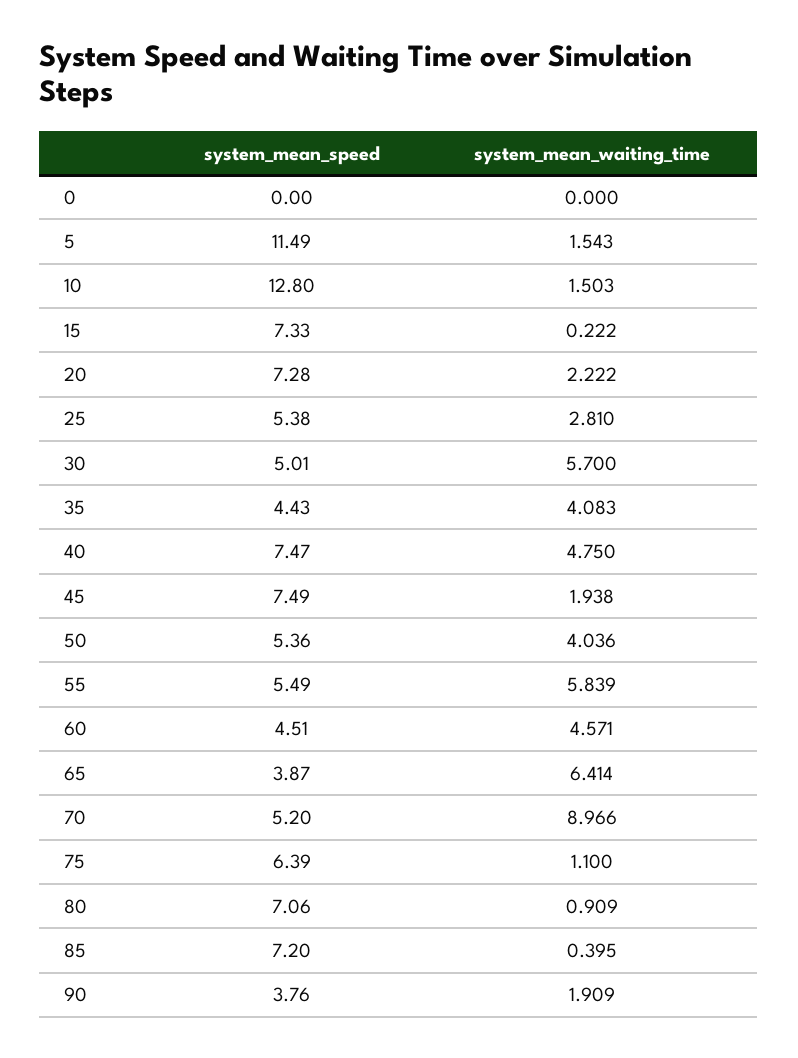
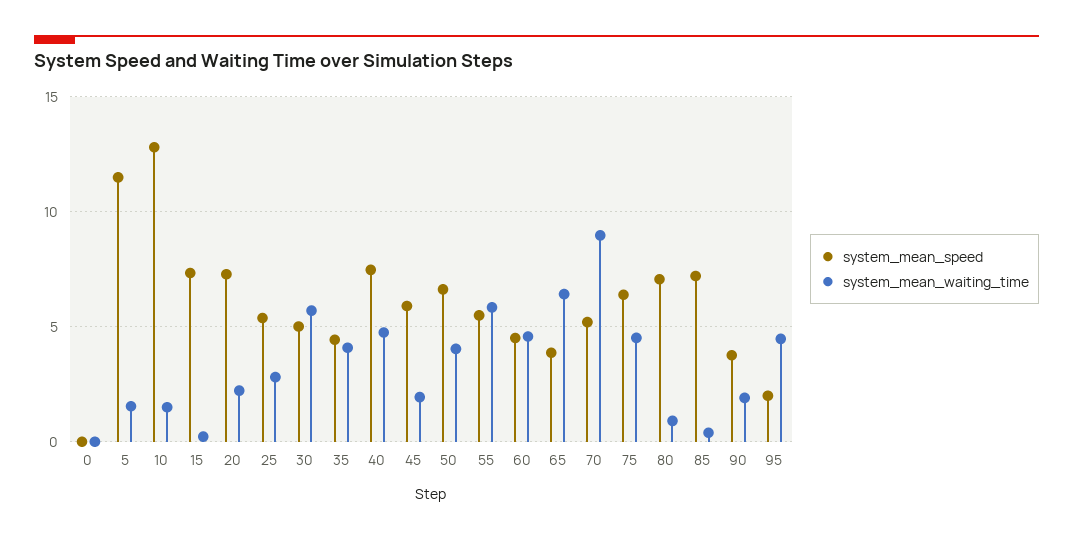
  {
    "system_mean_speed": {
      "0": 0,
      "5": 11.49,
      "10": 12.8,
      "15": 7.33,
      "20": 7.28,
      "25": 5.38,
      "30": 5.01,
      "35": 4.43,
      "40": 7.47,
-     "45": 7.49,
+     "45": 6,
-     "50": 5.36,
+     "50": 6.5,
      "55": 5.49,
      "60": 4.51,
      "65": 3.87,
      "70": 5.2,
      "75": 6.39,
      "80": 7.06,
      "85": 7.2,
-     "90": 3.76
+     "90": 3.76,
+     "95": 2
    },
    "system_mean_waiting_time": {
      "0": 0,
      "5": 1.543,
      "10": 1.503,
      "15": 0.222,
      "20": 2.222,
      "25": 2.81,
      "30": 5.7,
      "35": 4.083,
      "40": 4.75,
      "45": 1.938,
      "50": 4.036,
      "55": 5.839,
      "60": 4.571,
      "65": 6.414,
      "70": 8.966,
-     "75": 1.1,
+     "75": 4.5,
      "80": 0.909,
      "85": 0.395,
-     "90": 1.909
+     "90": 1.909,
+     "95": 4.5
    }
  }

